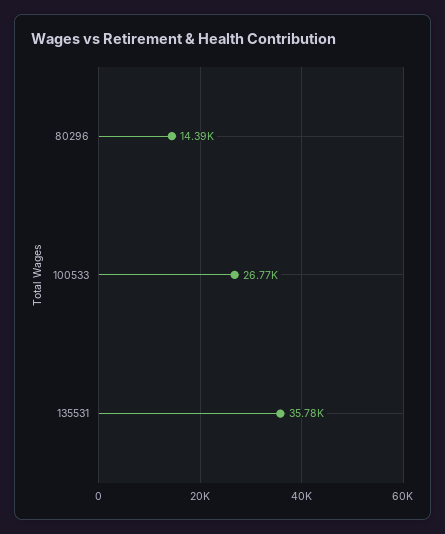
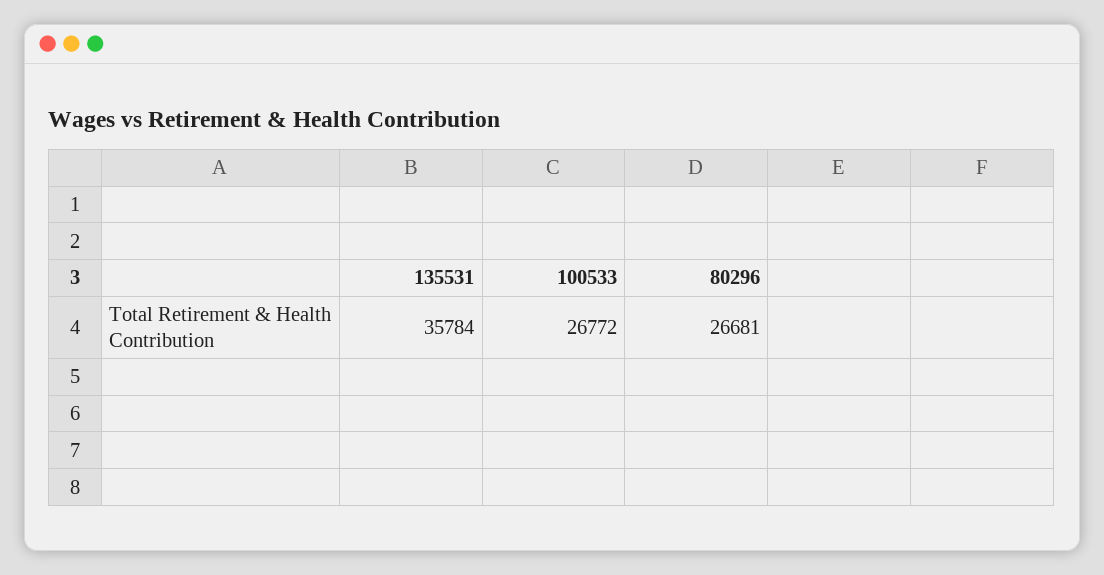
  {
-   "80296": 14390,
+   "80296": 26681,
    "100533": 26772,
    "135531": 35784
  }

